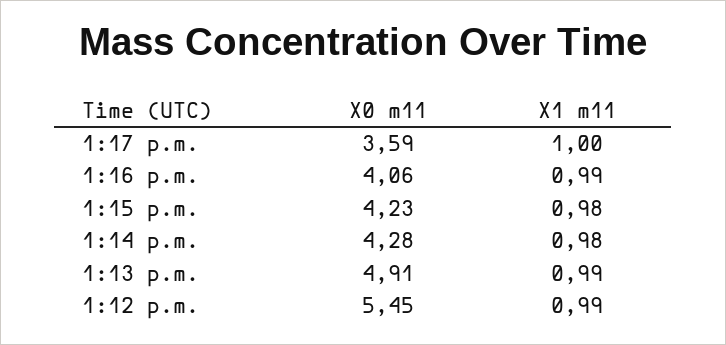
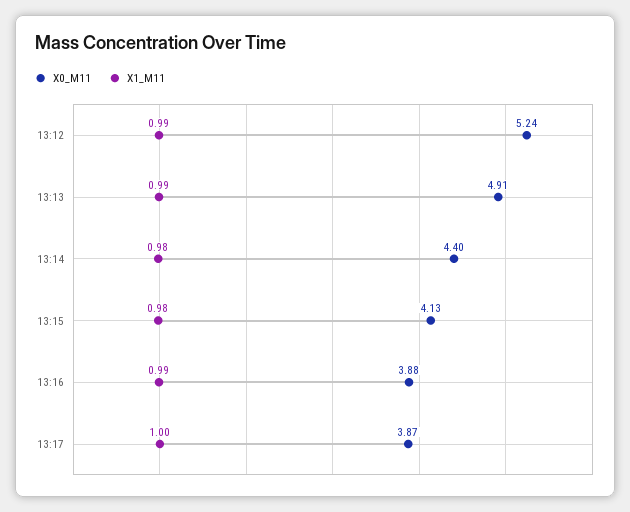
  {
    "X0 m11": {
-     "1:17 p.m.": 3.59,
+     "1:17 p.m.": 3.87,
-     "1:16 p.m.": 4.06,
+     "1:16 p.m.": 3.88,
-     "1:15 p.m.": 4.23,
+     "1:15 p.m.": 4.13,
-     "1:14 p.m.": 4.28,
+     "1:14 p.m.": 4.4,
      "1:13 p.m.": 4.91,
-     "1:12 p.m.": 5.45
+     "1:12 p.m.": 5.24
    },
    "X1 m11": {
      "1:17 p.m.": 1,
      "1:16 p.m.": 0.99,
      "1:15 p.m.": 0.98,
      "1:14 p.m.": 0.98,
      "1:13 p.m.": 0.99,
      "1:12 p.m.": 0.99
    }
  }

